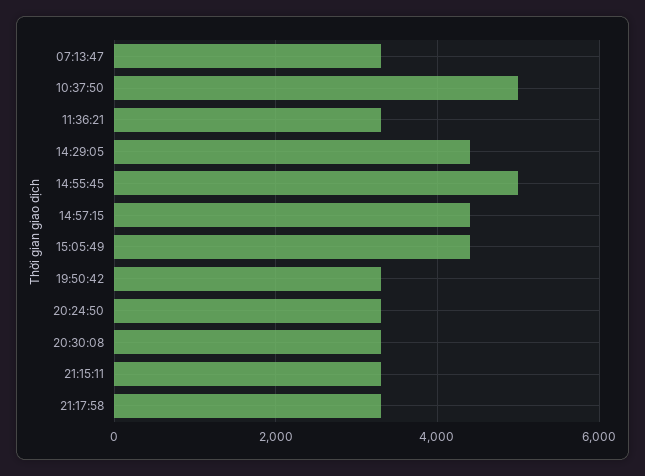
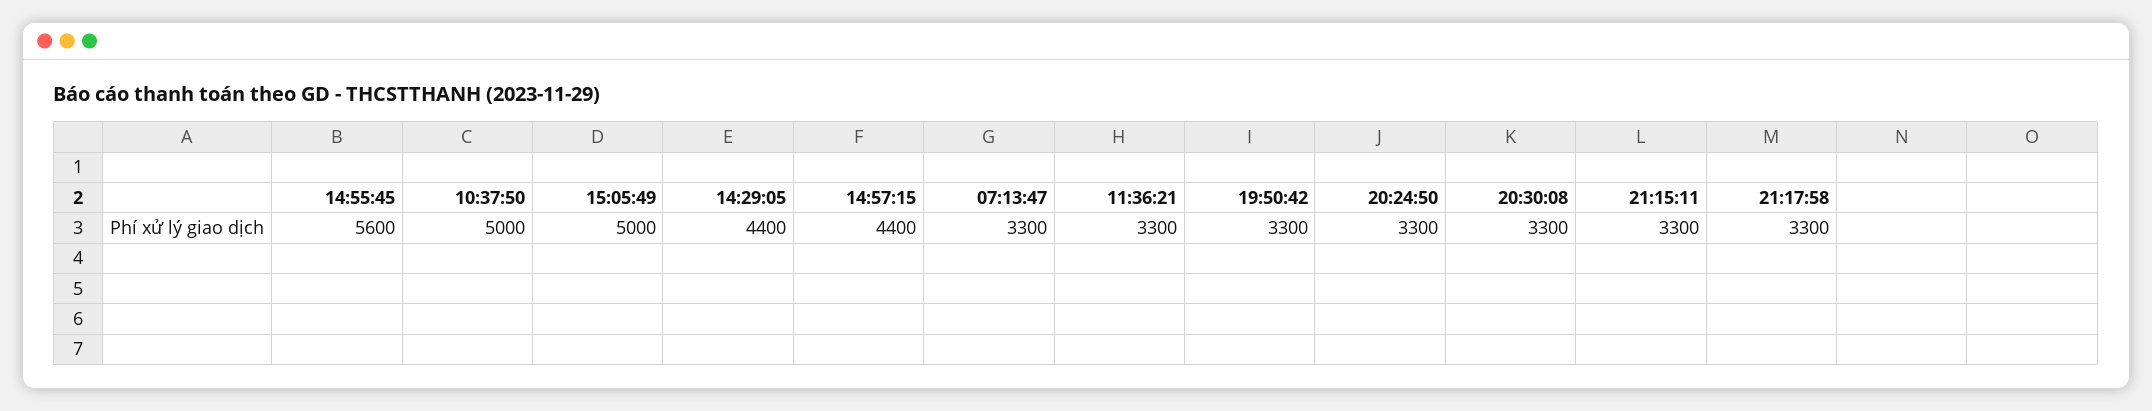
  {
    "07:13:47": 3300,
    "10:37:50": 5000,
    "11:36:21": 3300,
    "14:29:05": 4400,
-   "14:55:45": 5000,
+   "14:55:45": 5600,
    "14:57:15": 4400,
-   "15:05:49": 4400,
+   "15:05:49": 5000,
    "19:50:42": 3300,
    "20:24:50": 3300,
    "20:30:08": 3300,
    "21:15:11": 3300,
    "21:17:58": 3300
  }

